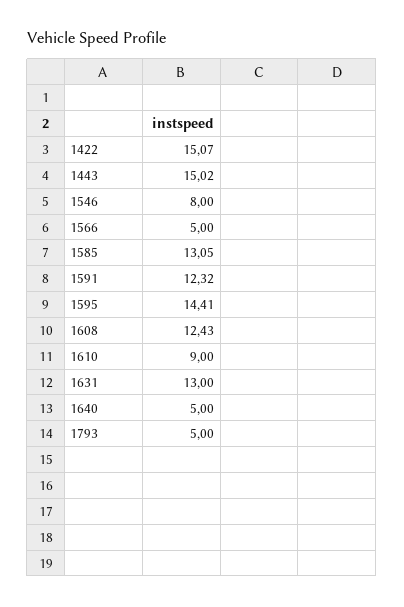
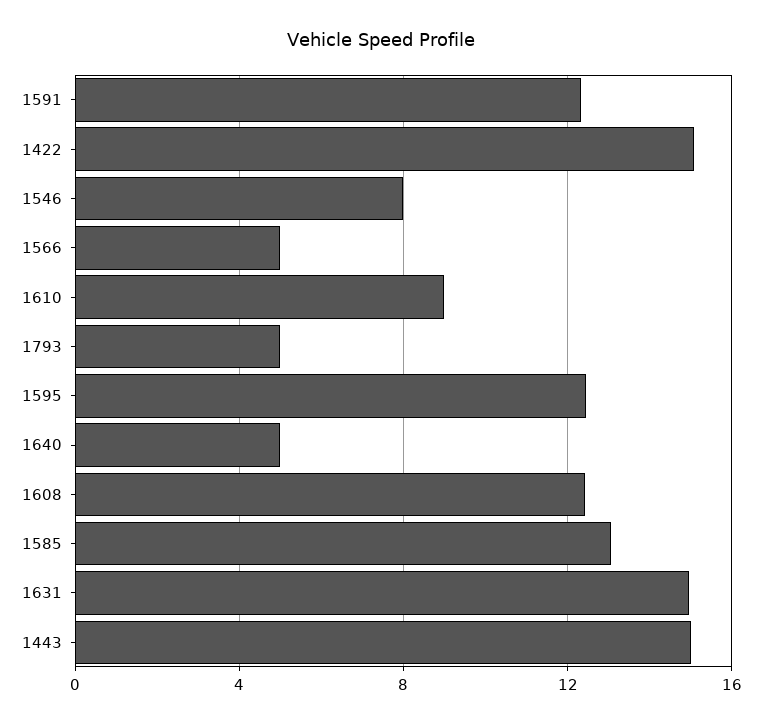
  {
    "1422": 15.07,
    "1443": 15.02,
    "1546": 8,
    "1566": 5,
    "1585": 13.05,
    "1591": 12.32,
-   "1595": 14.41,
+   "1595": 12.5,
    "1608": 12.43,
    "1610": 9,
-   "1631": 13,
+   "1631": 15,
    "1640": 5,
    "1793": 5
  }

